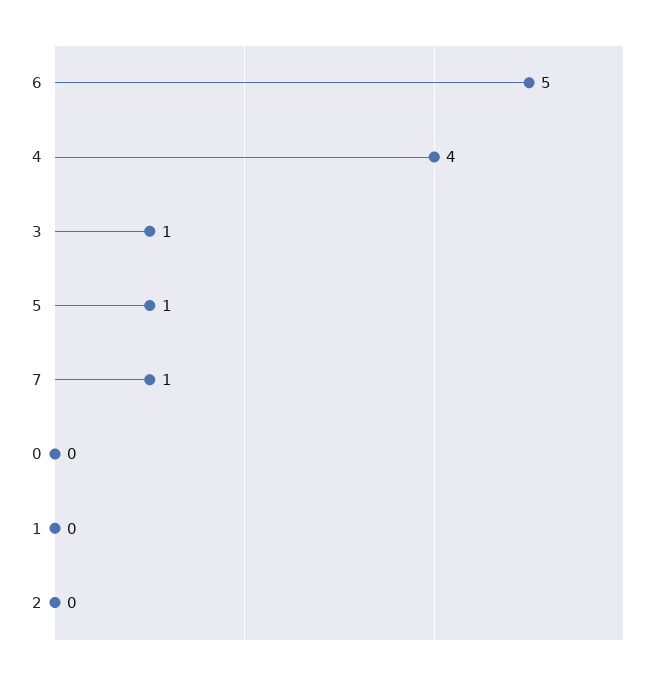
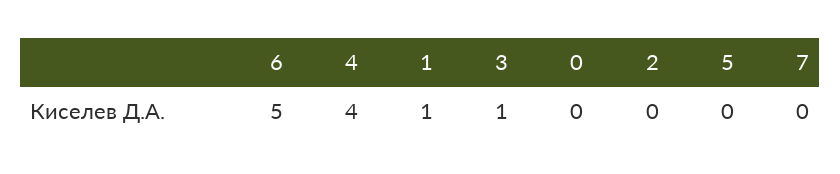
  {
    "6": 5,
    "4": 4,
    "3": 1,
-   "5": 1,
+   "5": 0,
-   "7": 1,
+   "7": 0,
    "0": 0,
-   "1": 0,
+   "1": 1,
    "2": 0
  }

